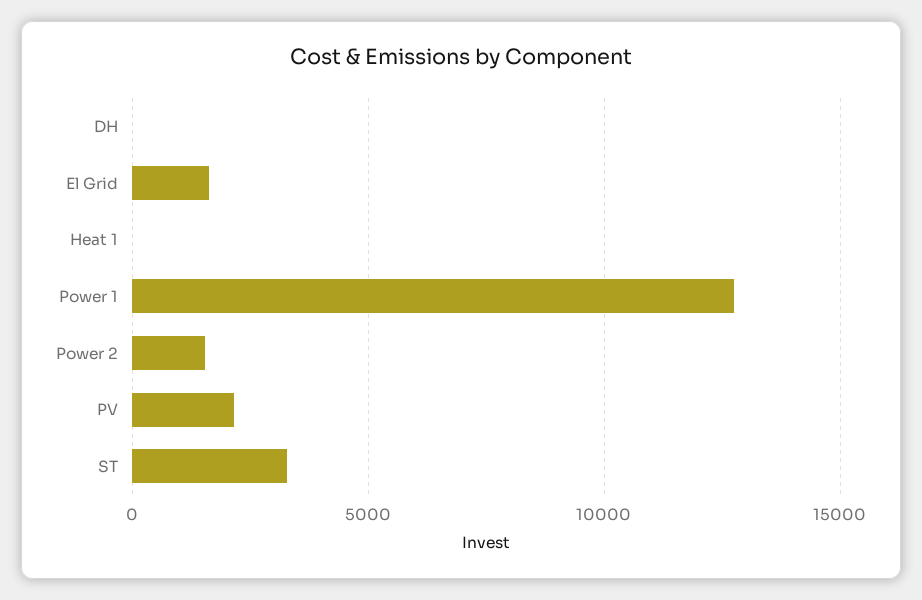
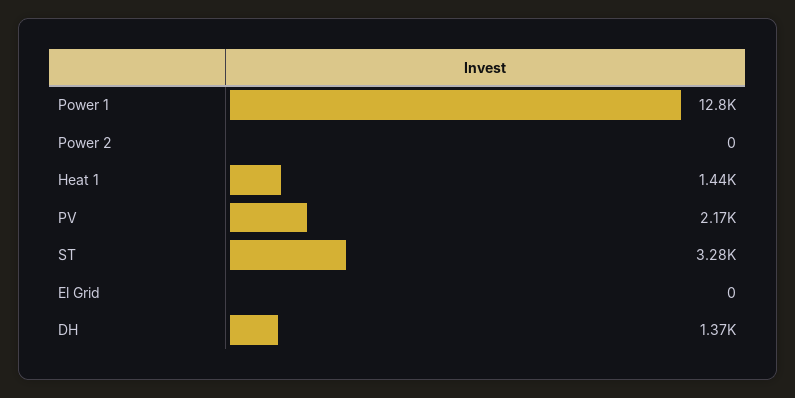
  {
-   "DH": 0,
+   "DH": 1370,
-   "El Grid": 1500,
+   "El Grid": 0,
-   "Heat 1": 0,
+   "Heat 1": 1440,
    "Power 1": 12800,
-   "Power 2": 1500,
+   "Power 2": 0,
    "PV": 2170,
    "ST": 3280
  }

